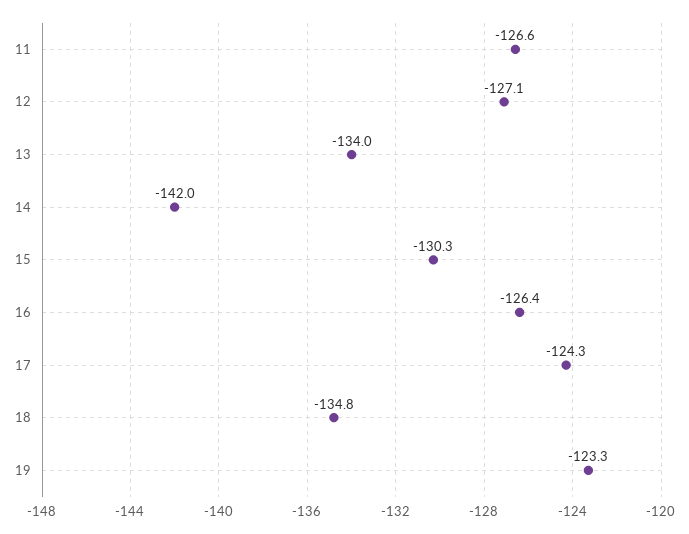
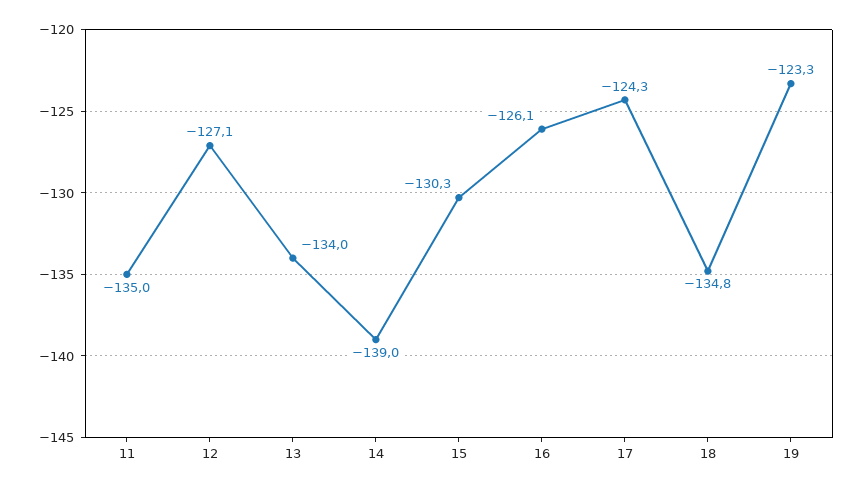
  {
-   "11": -126.6,
+   "11": -135,
    "12": -127.1,
    "13": -134,
-   "14": -142,
+   "14": -139,
    "15": -130.3,
-   "16": -126.4,
+   "16": -126.1,
    "17": -124.3,
    "18": -134.8,
    "19": -123.3
  }

